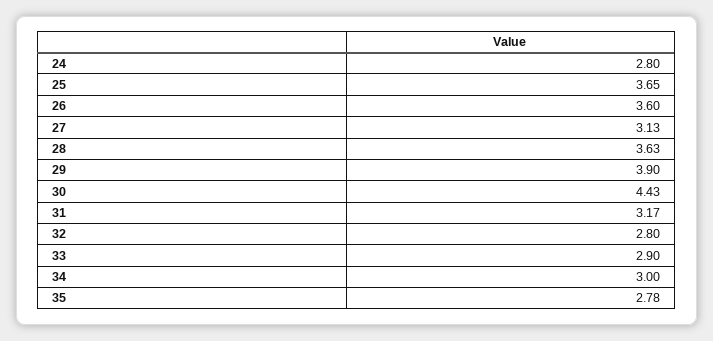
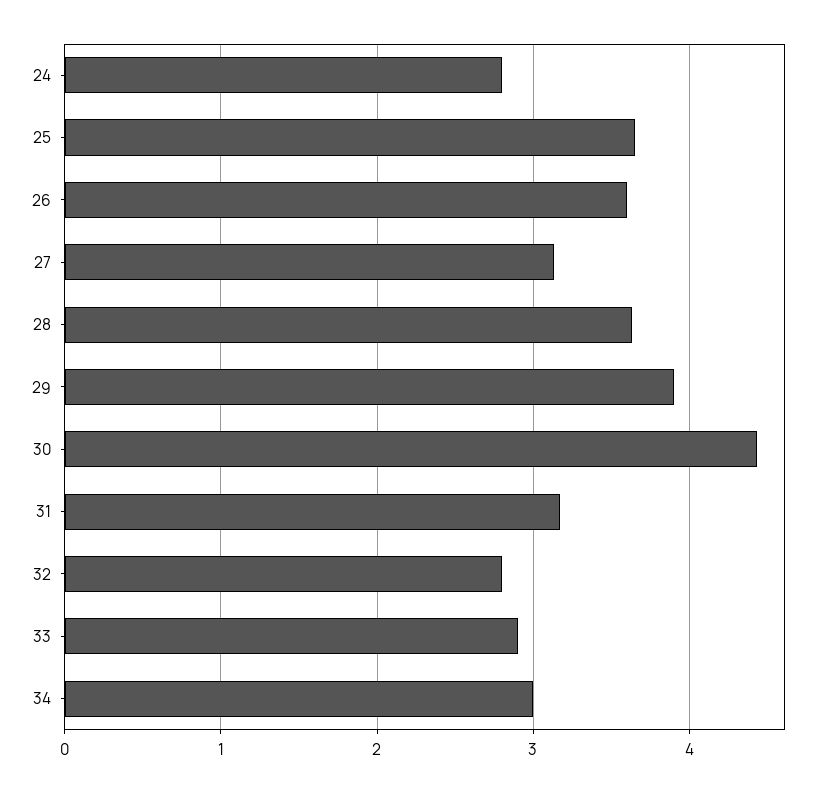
  {
    "24": 2.8,
    "25": 3.65,
    "26": 3.6,
    "27": 3.13,
    "28": 3.63,
    "29": 3.9,
    "30": 4.43,
    "31": 3.17,
    "32": 2.8,
    "33": 2.9,
-   "34": 3,
+   "34": 3
-   "35": 2.78
  }

